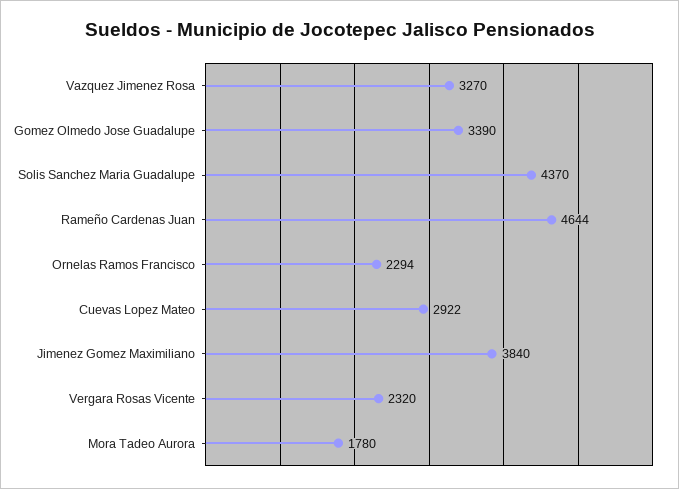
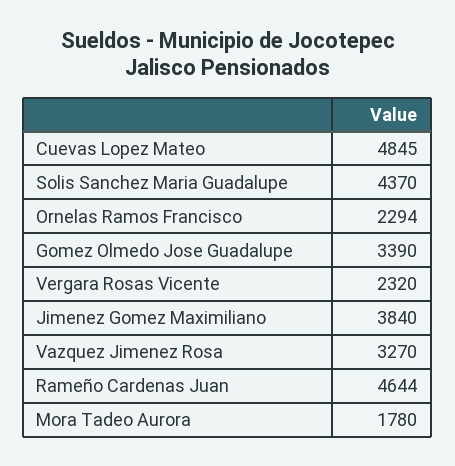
  {
    "Vazquez Jimenez Rosa": 3270,
    "Gomez Olmedo Jose Guadalupe": 3390,
    "Solis Sanchez Maria Guadalupe": 4370,
    "Rameño Cardenas Juan": 4644,
    "Ornelas Ramos Francisco": 2294,
-   "Cuevas Lopez Mateo": 2922,
+   "Cuevas Lopez Mateo": 4845,
    "Jimenez Gomez Maximiliano": 3840,
    "Vergara Rosas Vicente": 2320,
    "Mora Tadeo Aurora": 1780
  }

